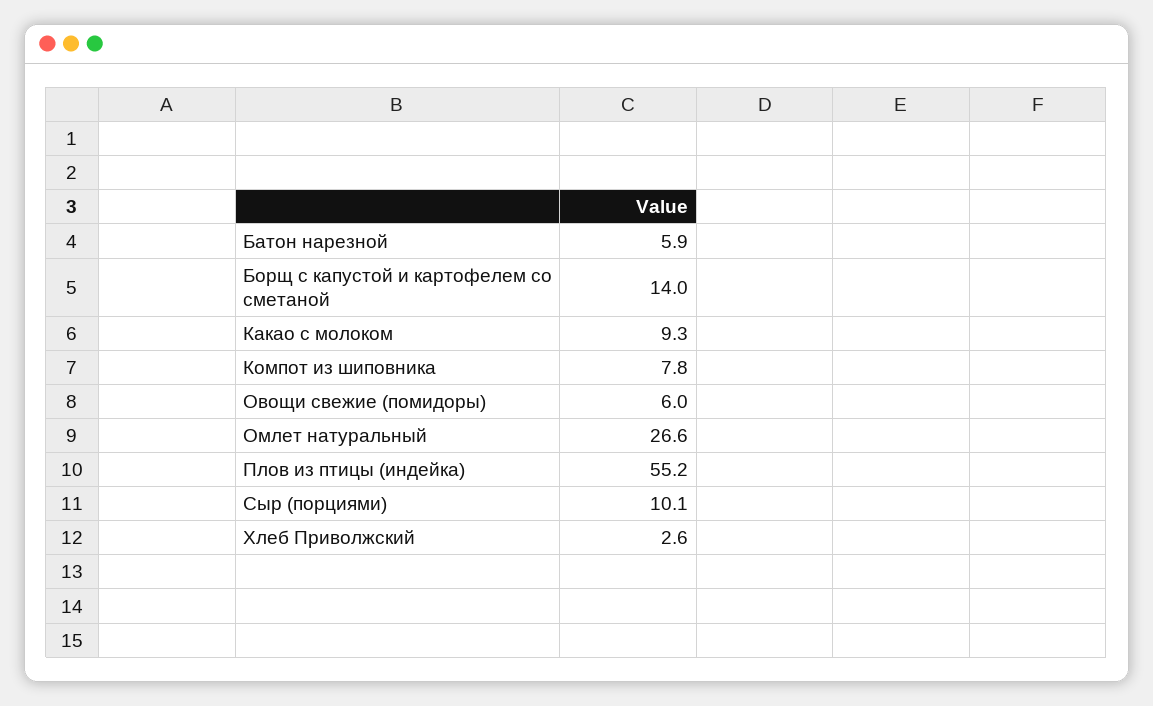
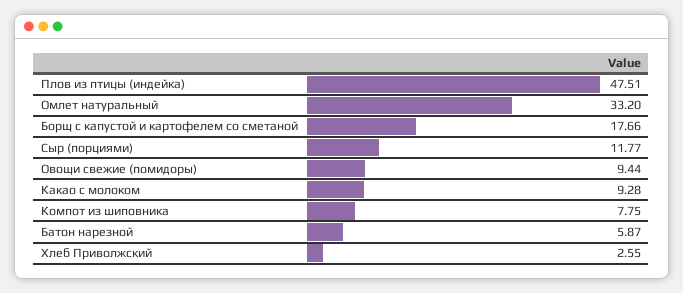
  {
    "Батон нарезной": 5.87,
-   "Борщ с капустой и картофелем со сметаной": 14,
+   "Борщ с капустой и картофелем со сметаной": 17.66,
    "Какао с молоком": 9.28,
    "Компот из шиповника": 7.75,
-   "Овощи свежие (помидоры)": 6,
+   "Овощи свежие (помидоры)": 9.44,
-   "Омлет натуральный": 26.6,
+   "Омлет натуральный": 33.2,
-   "Плов из птицы (индейка)": 55.2,
+   "Плов из птицы (индейка)": 47.51,
-   "Сыр (порциями)": 10.1,
+   "Сыр (порциями)": 11.77,
    "Хлеб Приволжский": 2.55
  }

